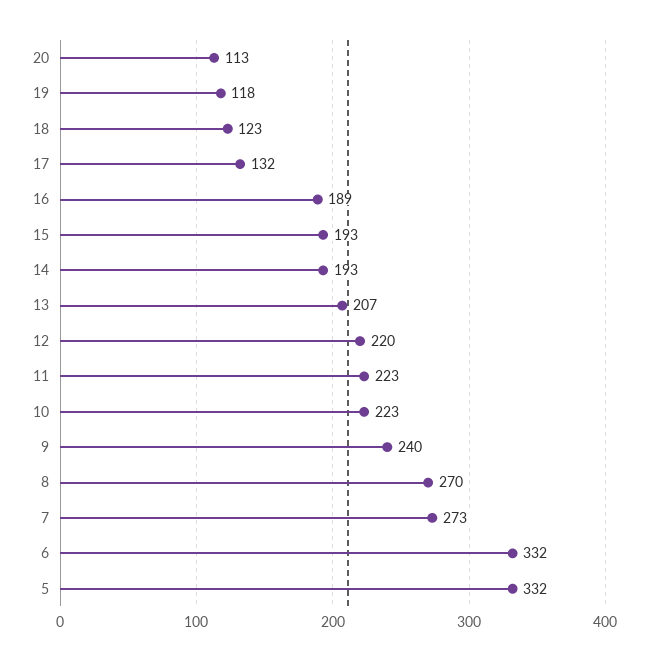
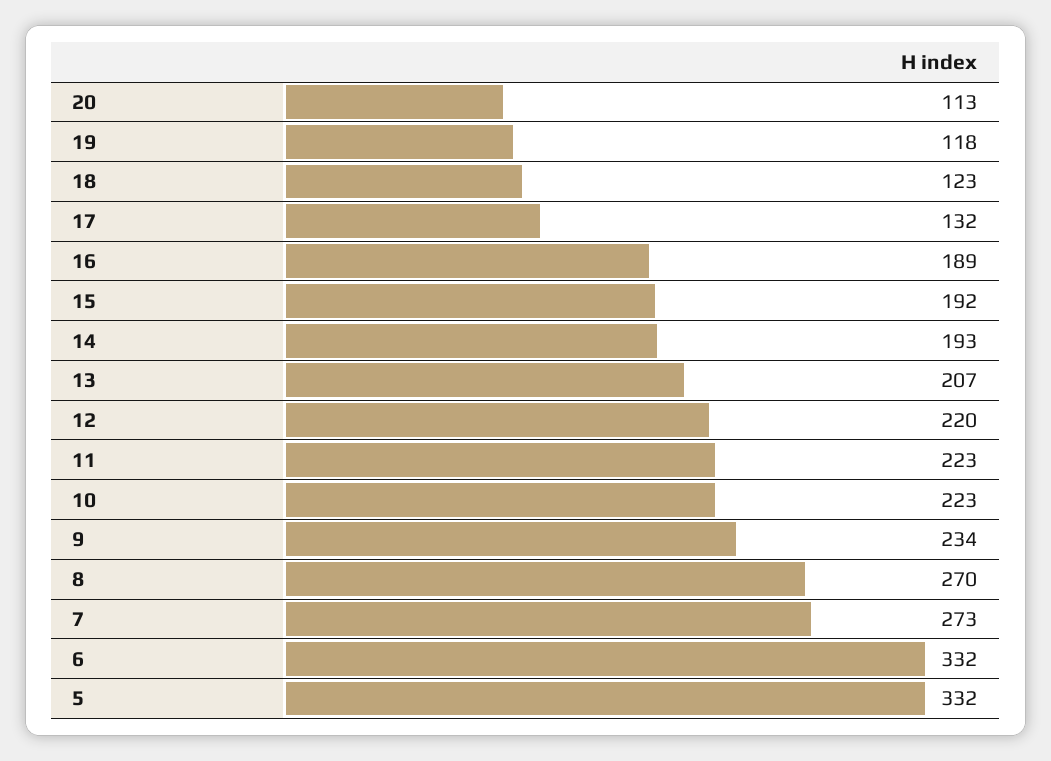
  {
    "20": 113,
    "19": 118,
    "18": 123,
    "17": 132,
    "16": 189,
-   "15": 193,
+   "15": 192,
    "14": 193,
    "13": 207,
    "12": 220,
    "11": 223,
    "10": 223,
-   "9": 240,
+   "9": 234,
    "8": 270,
    "7": 273,
    "6": 332,
    "5": 332
  }

